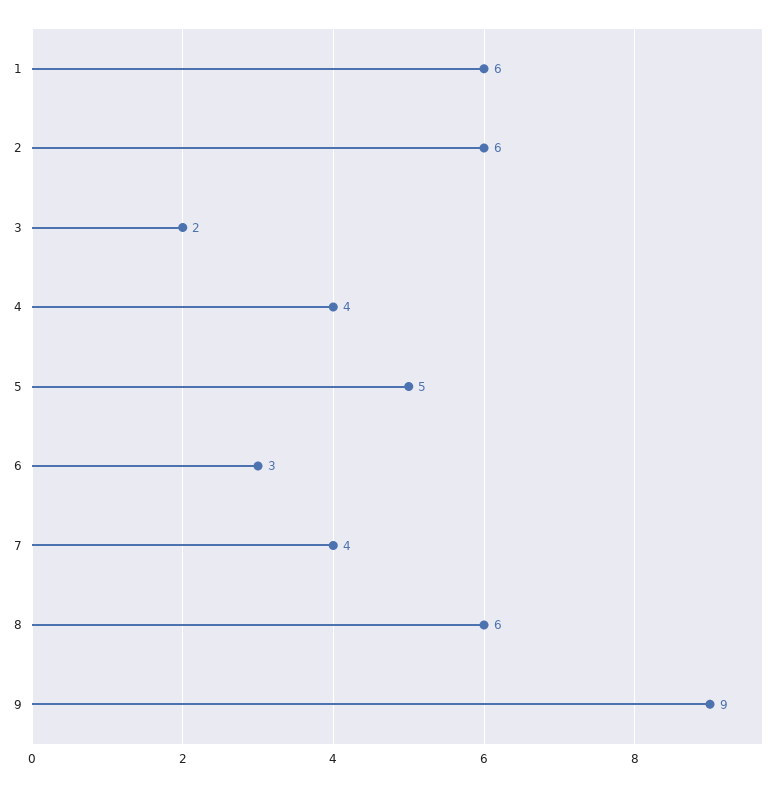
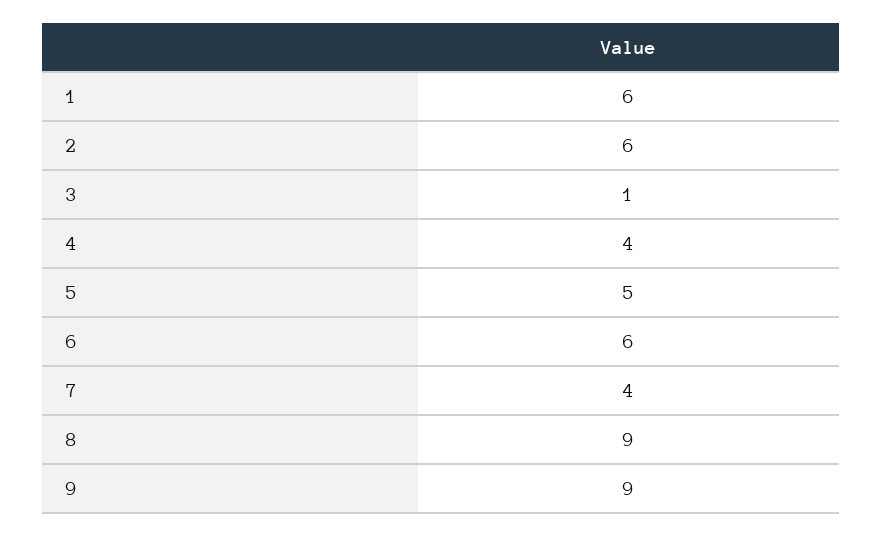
  {
    "1": 6,
    "2": 6,
-   "3": 2,
+   "3": 1,
    "4": 4,
    "5": 5,
-   "6": 3,
+   "6": 6,
    "7": 4,
-   "8": 6,
+   "8": 9,
    "9": 9
  }

